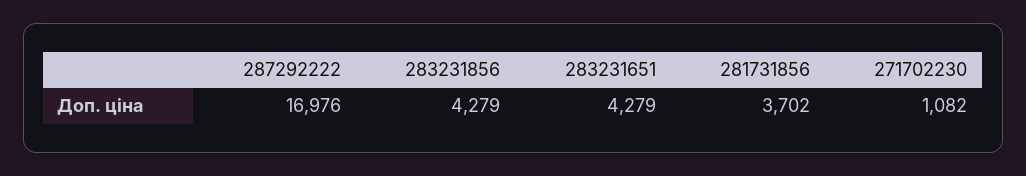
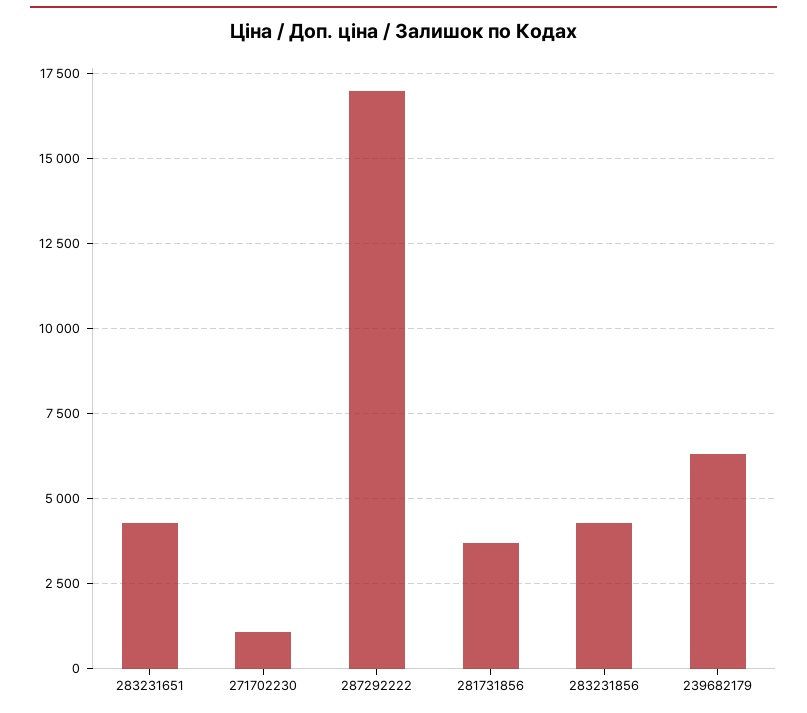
  {
    "287292222": 16976,
    "283231856": 4279,
    "283231651": 4279,
    "281731856": 3702,
-   "271702230": 1082
+   "271702230": 1082,
+   "239682179": 6250
  }

